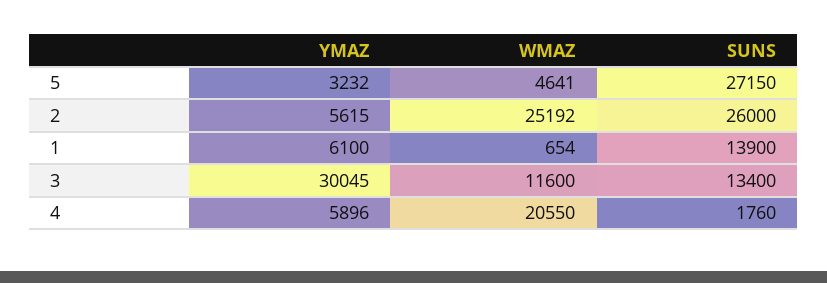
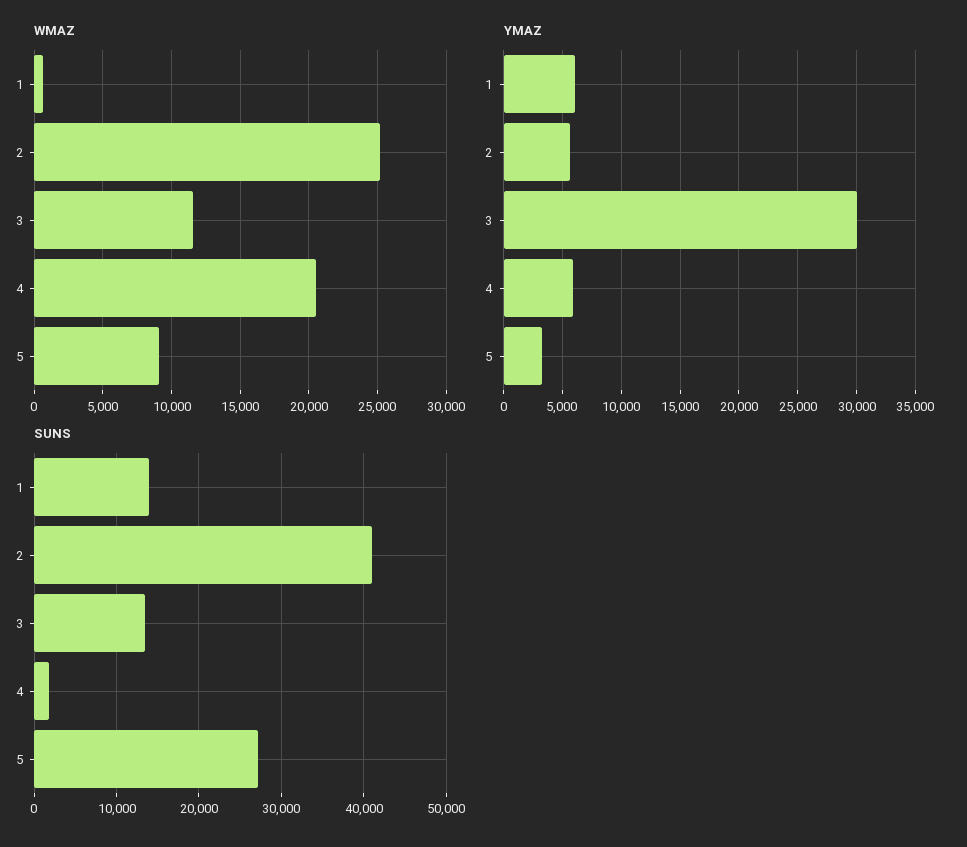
  {
    "YMAZ": {
      "5": 3232,
      "2": 5615,
      "1": 6100,
      "3": 30045,
      "4": 5896
    },
    "WMAZ": {
-     "5": 4641,
+     "5": 9000,
      "2": 25192,
      "1": 654,
      "3": 11600,
      "4": 20550
    },
    "SUNS": {
      "5": 27150,
-     "2": 26000,
+     "2": 41000,
      "1": 13900,
      "3": 13400,
      "4": 1760
    }
  }

